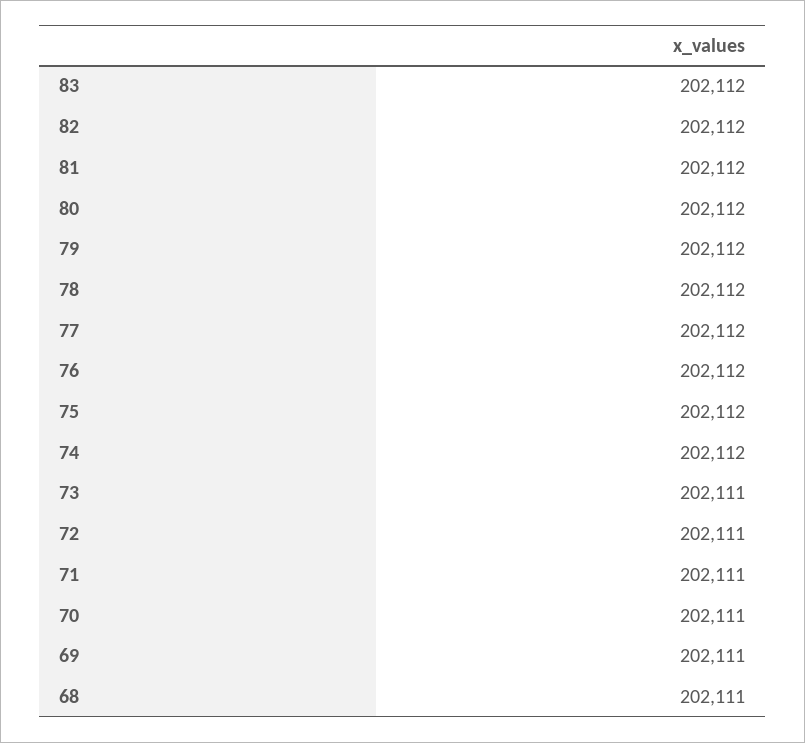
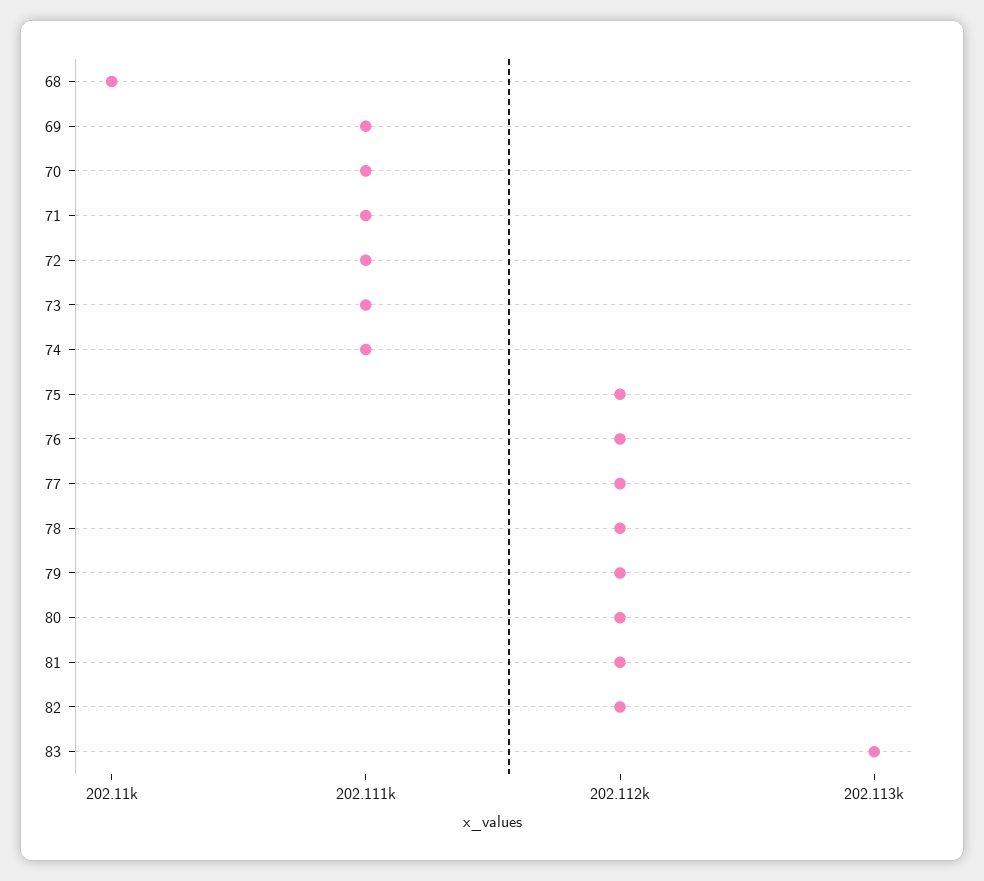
  {
-   "83": 202112,
+   "83": 202113,
    "82": 202112,
    "81": 202112,
    "80": 202112,
    "79": 202112,
    "78": 202112,
    "77": 202112,
    "76": 202112,
    "75": 202112,
-   "74": 202112,
+   "74": 202111,
    "73": 202111,
    "72": 202111,
    "71": 202111,
    "70": 202111,
    "69": 202111,
-   "68": 202111
+   "68": 202110
  }

